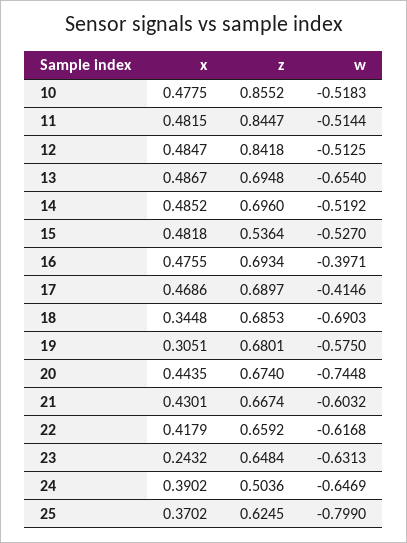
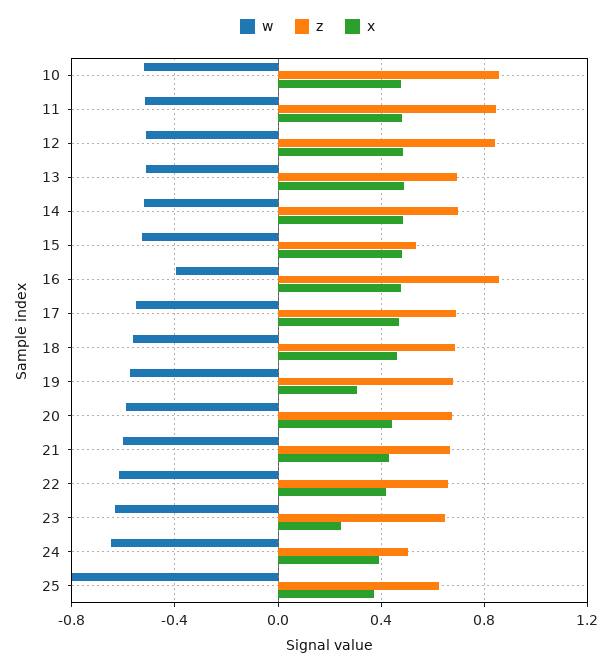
  {
    "x": {
      "10": 0.4775,
      "11": 0.4815,
      "12": 0.4847,
      "13": 0.4867,
      "14": 0.4852,
      "15": 0.4818,
      "16": 0.4755,
      "17": 0.4686,
-     "18": 0.3448,
+     "18": 0.45,
      "19": 0.3051,
      "20": 0.4435,
      "21": 0.4301,
      "22": 0.4179,
      "23": 0.2432,
      "24": 0.3902,
      "25": 0.3702
    },
    "z": {
      "10": 0.8552,
      "11": 0.8447,
      "12": 0.8418,
      "13": 0.6948,
      "14": 0.696,
      "15": 0.5364,
-     "16": 0.6934,
+     "16": 0.85,
      "17": 0.6897,
      "18": 0.6853,
      "19": 0.6801,
      "20": 0.674,
      "21": 0.6674,
      "22": 0.6592,
      "23": 0.6484,
      "24": 0.5036,
      "25": 0.6245
    },
    "w": {
      "10": -0.5183,
      "11": -0.5144,
      "12": -0.5125,
-     "13": -0.654,
+     "13": -0.5,
      "14": -0.5192,
      "15": -0.527,
      "16": -0.3971,
-     "17": -0.4146,
+     "17": -0.55,
-     "18": -0.6903,
+     "18": -0.55,
      "19": -0.575,
-     "20": -0.7448,
+     "20": -0.6,
      "21": -0.6032,
      "22": -0.6168,
      "23": -0.6313,
      "24": -0.6469,
      "25": -0.799
    }
  }

